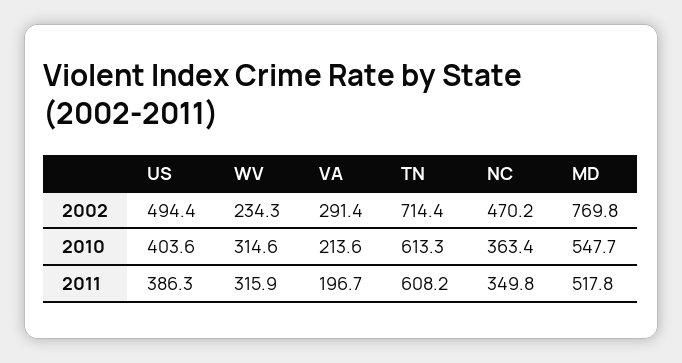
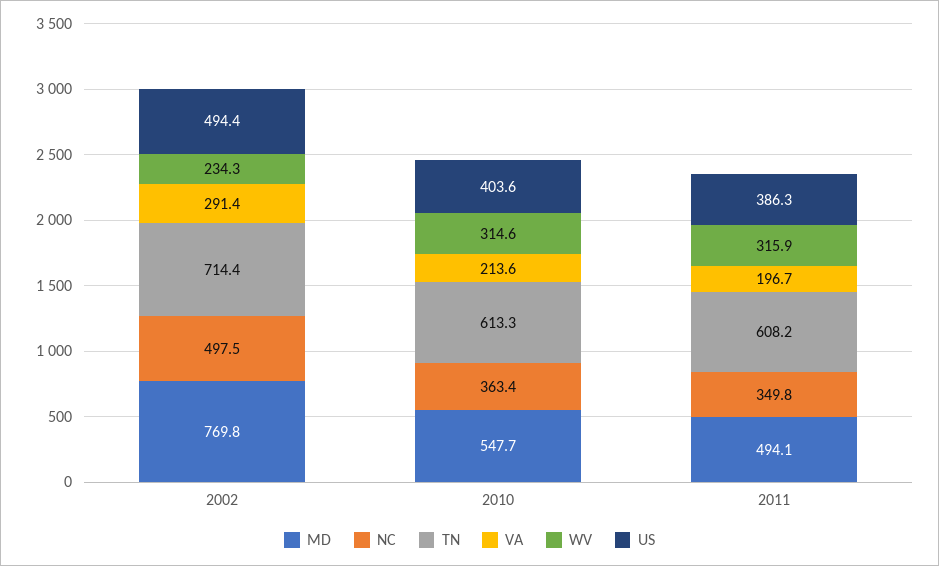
  {
    "US": {
      "2002": 494.4,
      "2010": 403.6,
      "2011": 386.3
    },
    "WV": {
      "2002": 234.3,
      "2010": 314.6,
      "2011": 315.9
    },
    "VA": {
      "2002": 291.4,
      "2010": 213.6,
      "2011": 196.7
    },
    "TN": {
      "2002": 714.4,
      "2010": 613.3,
      "2011": 608.2
    },
    "NC": {
-     "2002": 470.2,
+     "2002": 497.5,
      "2010": 363.4,
      "2011": 349.8
    },
    "MD": {
      "2002": 769.8,
      "2010": 547.7,
-     "2011": 517.8
+     "2011": 494.1
    }
  }

